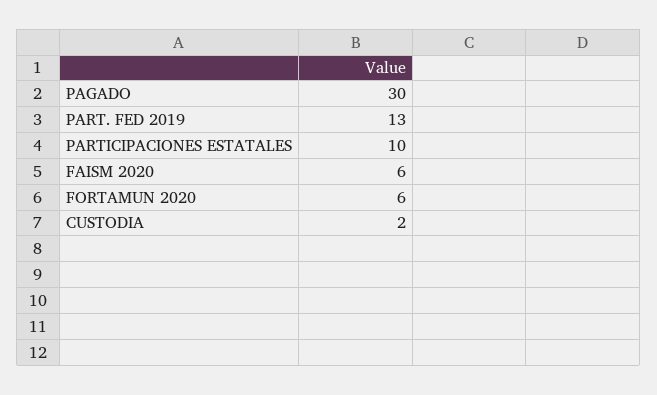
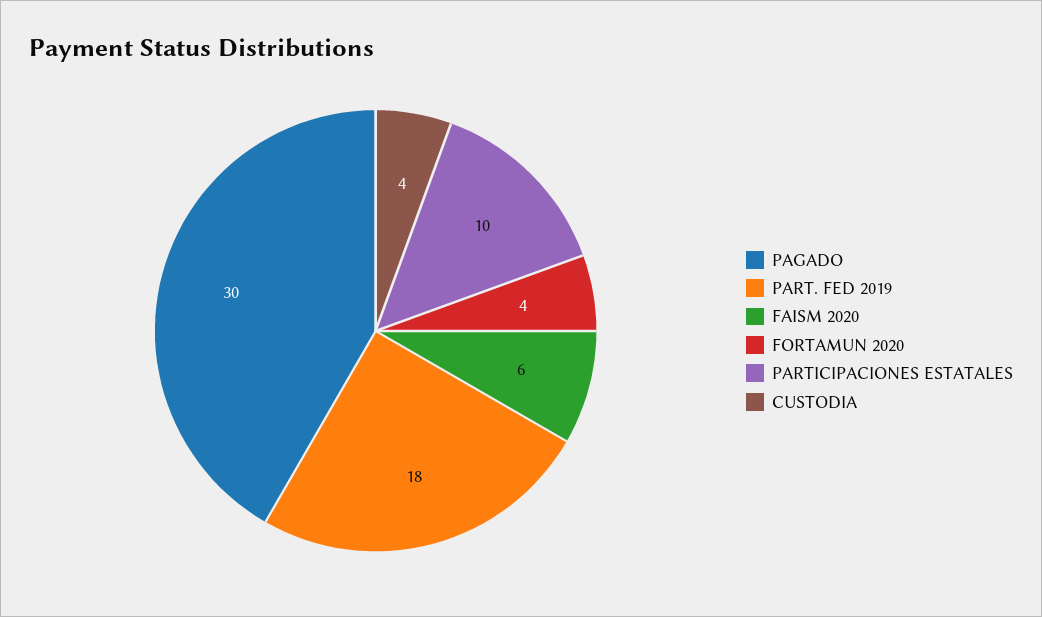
  {
    "PAGADO": 30,
-   "PART. FED 2019": 13,
+   "PART. FED 2019": 18,
    "PARTICIPACIONES ESTATALES": 10,
    "FAISM 2020": 6,
-   "FORTAMUN 2020": 6,
+   "FORTAMUN 2020": 4,
-   "CUSTODIA": 2
+   "CUSTODIA": 4
  }

